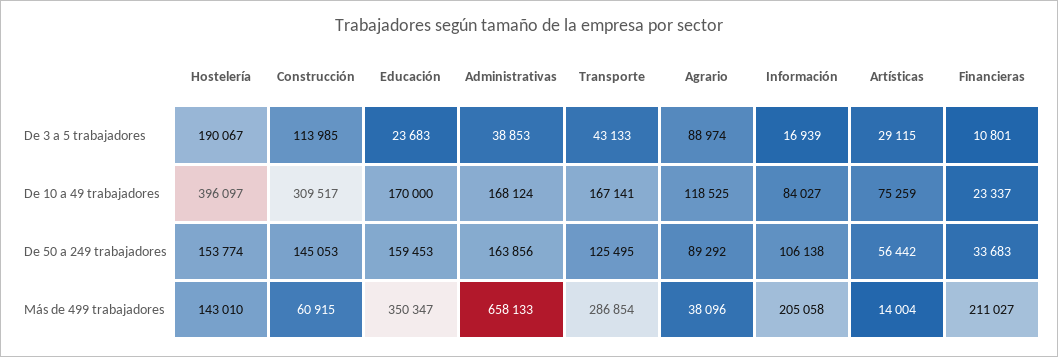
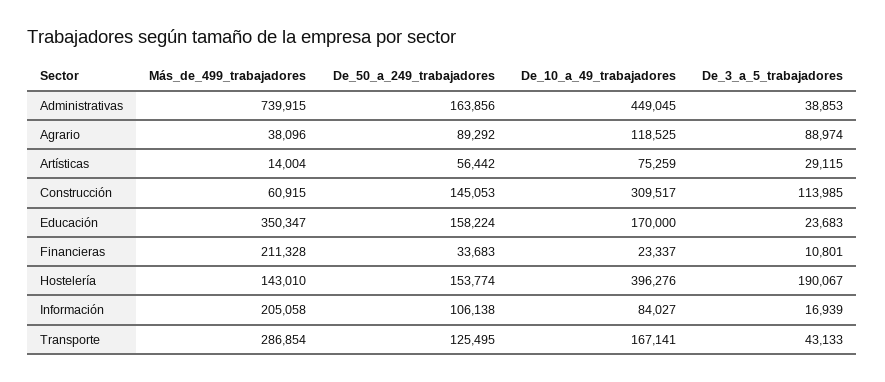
  {
    "Hostelería": {
      "De 3 a 5 trabajadores": 190067,
-     "De 10 a 49 trabajadores": 396097,
+     "De 10 a 49 trabajadores": 396276,
      "De 50 a 249 trabajadores": 153774,
      "Más de 499 trabajadores": 143010
    },
    "Construcción": {
      "De 3 a 5 trabajadores": 113985,
      "De 10 a 49 trabajadores": 309517,
      "De 50 a 249 trabajadores": 145053,
      "Más de 499 trabajadores": 60915
    },
    "Educación": {
      "De 3 a 5 trabajadores": 23683,
      "De 10 a 49 trabajadores": 170000,
-     "De 50 a 249 trabajadores": 159453,
+     "De 50 a 249 trabajadores": 158224,
      "Más de 499 trabajadores": 350347
    },
    "Administrativas": {
      "De 3 a 5 trabajadores": 38853,
-     "De 10 a 49 trabajadores": 168124,
+     "De 10 a 49 trabajadores": 449045,
      "De 50 a 249 trabajadores": 163856,
-     "Más de 499 trabajadores": 658133
+     "Más de 499 trabajadores": 739915
    },
    "Transporte": {
      "De 3 a 5 trabajadores": 43133,
      "De 10 a 49 trabajadores": 167141,
      "De 50 a 249 trabajadores": 125495,
      "Más de 499 trabajadores": 286854
    },
    "Agrario": {
      "De 3 a 5 trabajadores": 88974,
      "De 10 a 49 trabajadores": 118525,
      "De 50 a 249 trabajadores": 89292,
      "Más de 499 trabajadores": 38096
    },
    "Información": {
      "De 3 a 5 trabajadores": 16939,
      "De 10 a 49 trabajadores": 84027,
      "De 50 a 249 trabajadores": 106138,
      "Más de 499 trabajadores": 205058
    },
    "Artísticas": {
      "De 3 a 5 trabajadores": 29115,
      "De 10 a 49 trabajadores": 75259,
      "De 50 a 249 trabajadores": 56442,
      "Más de 499 trabajadores": 14004
    },
    "Financieras": {
      "De 3 a 5 trabajadores": 10801,
      "De 10 a 49 trabajadores": 23337,
      "De 50 a 249 trabajadores": 33683,
-     "Más de 499 trabajadores": 211027
+     "Más de 499 trabajadores": 211328
    }
  }

